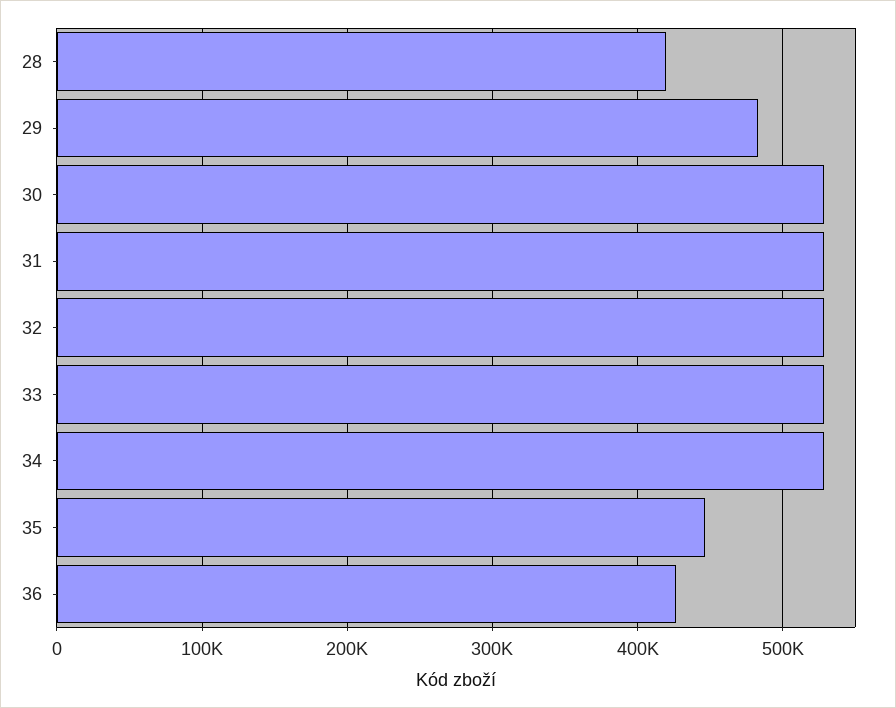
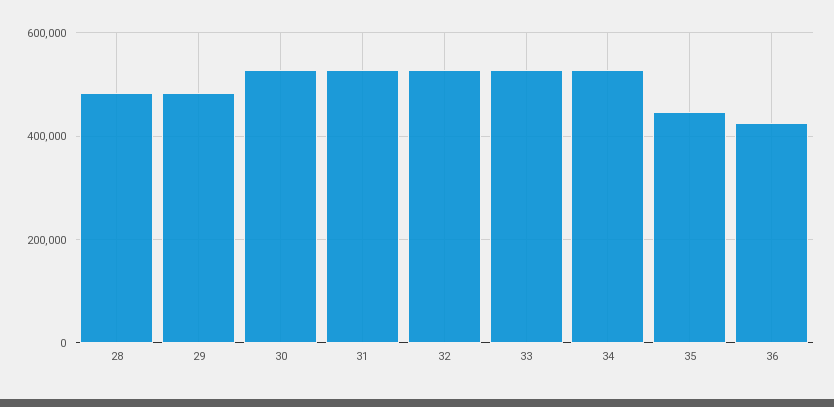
  {
-   "28": 420000,
+   "28": 480000,
    "29": 480000,
    "30": 530000,
    "31": 530000,
    "32": 530000,
    "33": 530000,
    "34": 530000,
    "35": 450000,
    "36": 430000
  }

